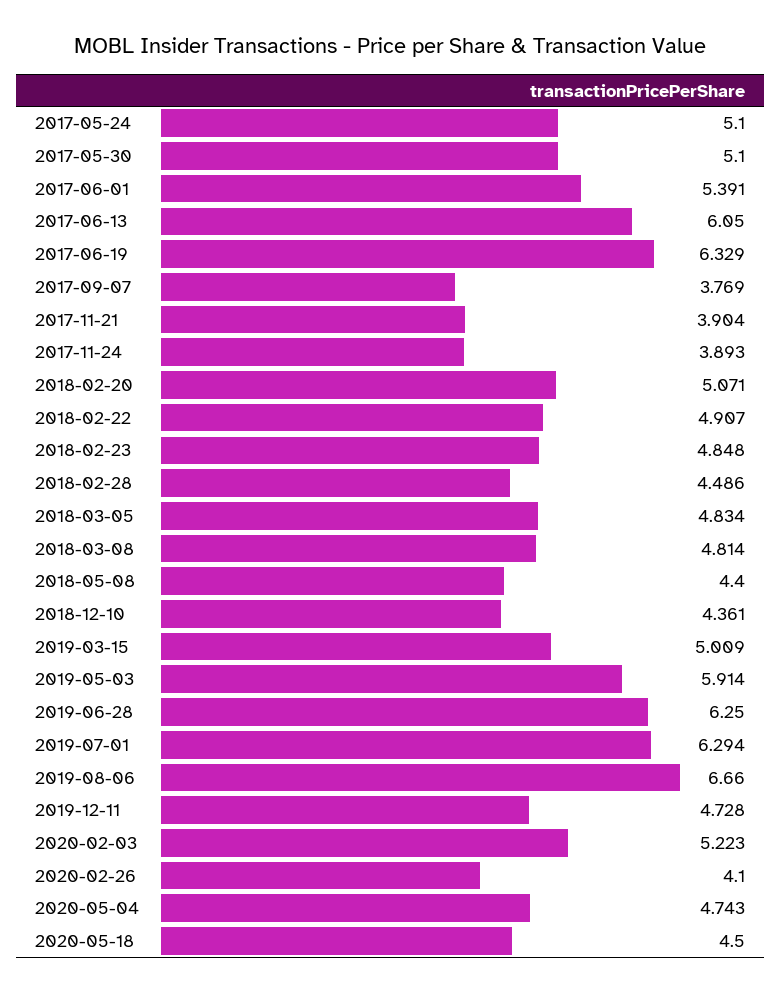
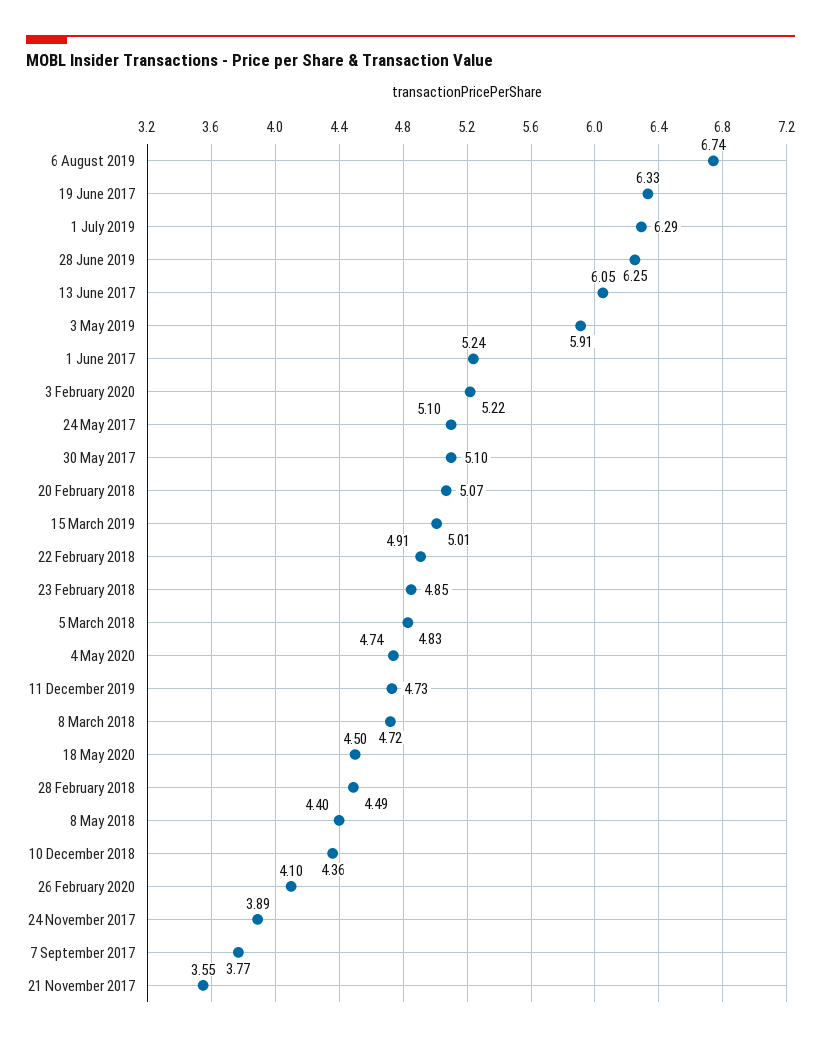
  {
    "2017-05-24": 5.1,
    "2017-05-30": 5.1,
-   "2017-06-01": 5.391,
+   "2017-06-01": 5.24,
    "2017-06-13": 6.05,
    "2017-06-19": 6.329,
    "2017-09-07": 3.769,
-   "2017-11-21": 3.904,
+   "2017-11-21": 3.55,
    "2017-11-24": 3.893,
    "2018-02-20": 5.071,
    "2018-02-22": 4.907,
    "2018-02-23": 4.848,
    "2018-02-28": 4.486,
    "2018-03-05": 4.834,
-   "2018-03-08": 4.814,
+   "2018-03-08": 4.72,
    "2018-05-08": 4.4,
    "2018-12-10": 4.361,
    "2019-03-15": 5.009,
    "2019-05-03": 5.914,
    "2019-06-28": 6.25,
    "2019-07-01": 6.294,
-   "2019-08-06": 6.66,
+   "2019-08-06": 6.74,
    "2019-12-11": 4.728,
    "2020-02-03": 5.223,
    "2020-02-26": 4.1,
    "2020-05-04": 4.743,
    "2020-05-18": 4.5
  }

